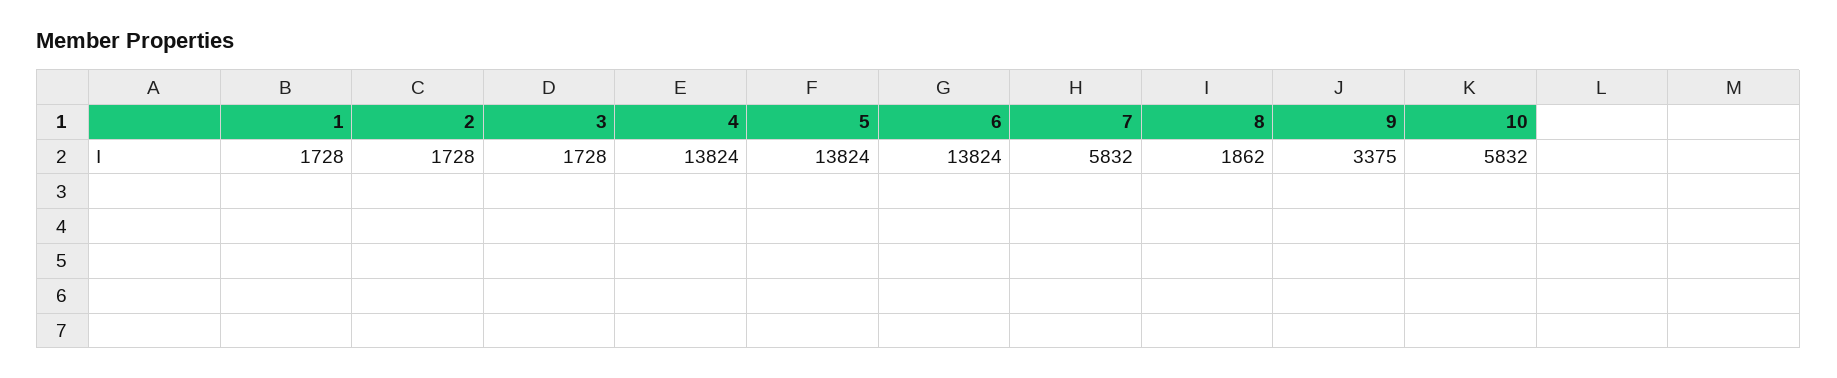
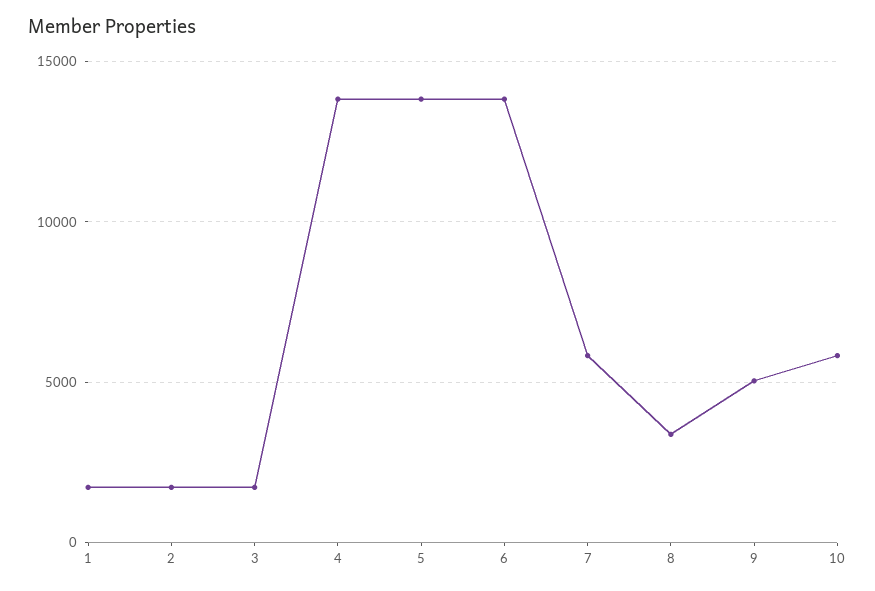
  {
    "1": 1728,
    "2": 1728,
    "3": 1728,
    "4": 13824,
    "5": 13824,
    "6": 13824,
    "7": 5832,
-   "8": 1862,
+   "8": 3500,
-   "9": 3375,
+   "9": 5000,
    "10": 5832
  }

